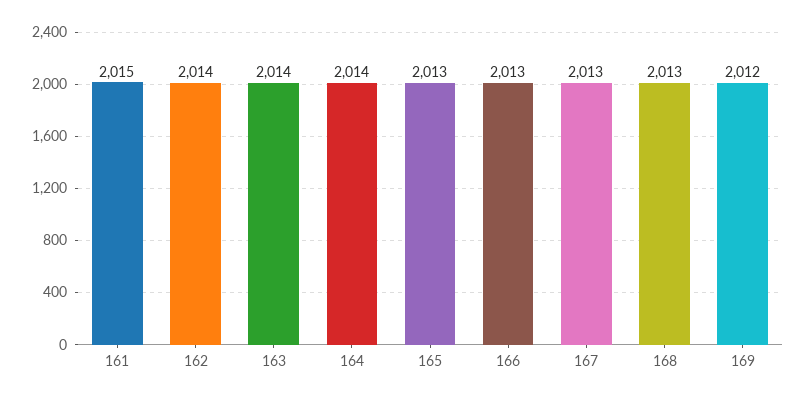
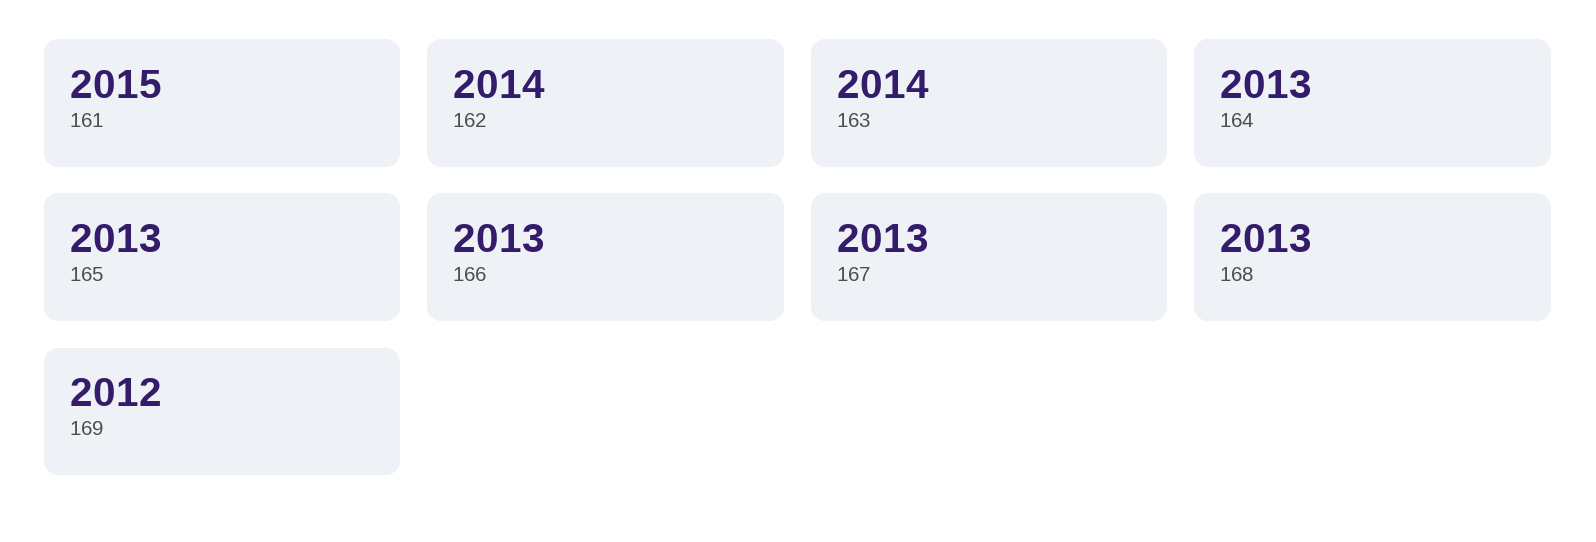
  {
    "161": 2015,
    "162": 2014,
    "163": 2014,
-   "164": 2014,
+   "164": 2013,
    "165": 2013,
    "166": 2013,
    "167": 2013,
    "168": 2013,
    "169": 2012
  }

